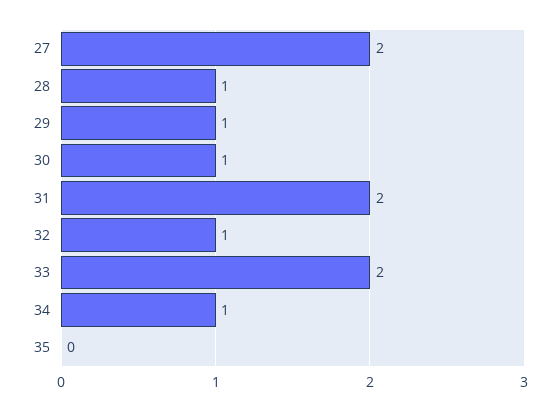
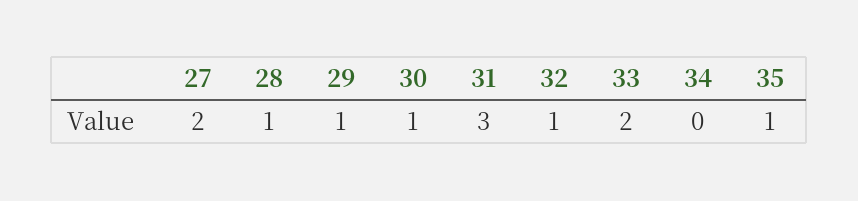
  {
    "27": 2,
    "28": 1,
    "29": 1,
    "30": 1,
-   "31": 2,
+   "31": 3,
    "32": 1,
    "33": 2,
-   "34": 1,
+   "34": 0,
-   "35": 0
+   "35": 1
  }

